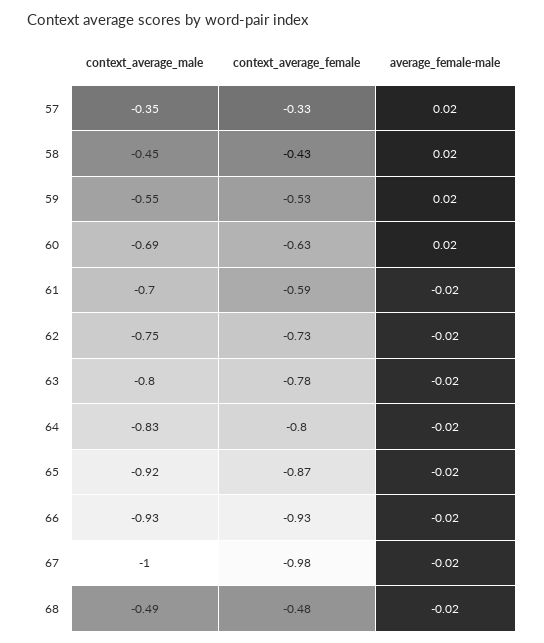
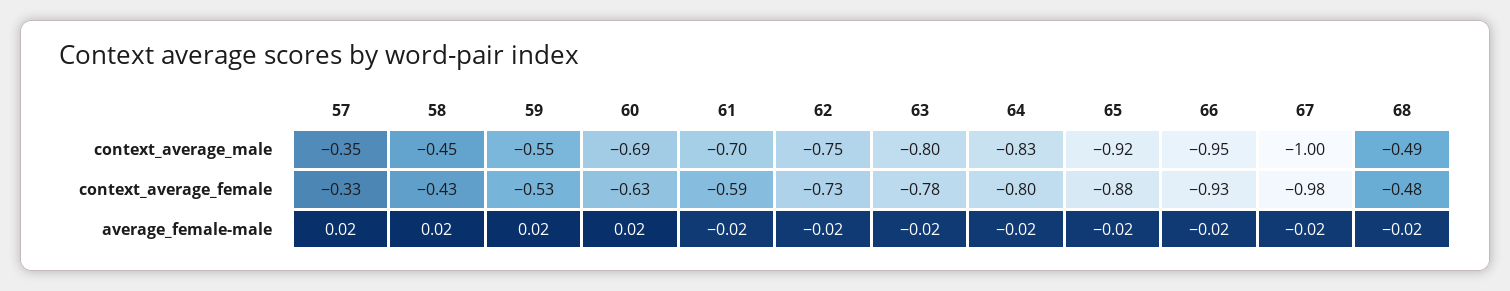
  {
    "context_average_male": {
      "57": -0.35,
      "58": -0.45,
      "59": -0.55,
      "60": -0.69,
      "61": -0.7,
      "62": -0.75,
      "63": -0.8,
      "64": -0.83,
      "65": -0.92,
-     "66": -0.93,
+     "66": -0.95,
      "67": -1,
      "68": -0.49
    },
    "context_average_female": {
      "57": -0.33,
      "58": -0.43,
      "59": -0.53,
      "60": -0.63,
      "61": -0.59,
      "62": -0.73,
      "63": -0.78,
      "64": -0.8,
-     "65": -0.87,
+     "65": -0.88,
      "66": -0.93,
      "67": -0.98,
      "68": -0.48
    },
    "average_female-male": {
      "57": 0.02,
      "58": 0.02,
      "59": 0.02,
      "60": 0.02,
      "61": -0.02,
      "62": -0.02,
      "63": -0.02,
      "64": -0.02,
      "65": -0.02,
      "66": -0.02,
      "67": -0.02,
      "68": -0.02
    }
  }

